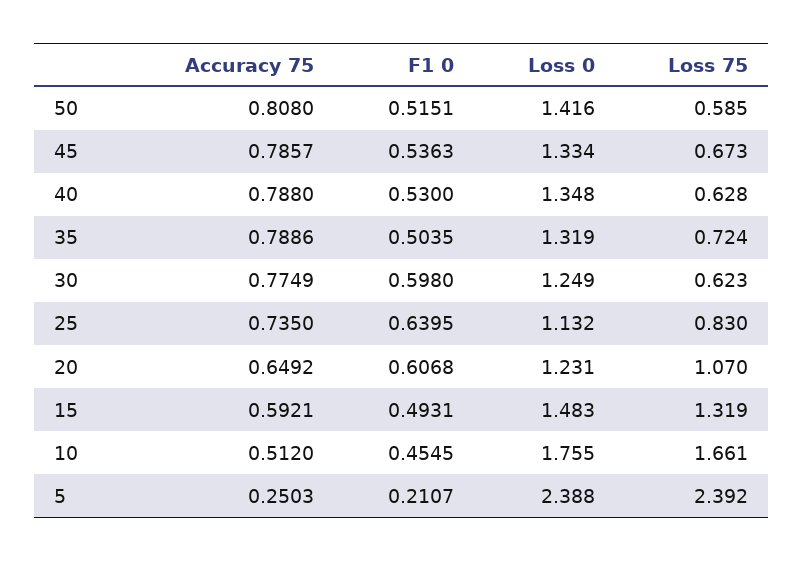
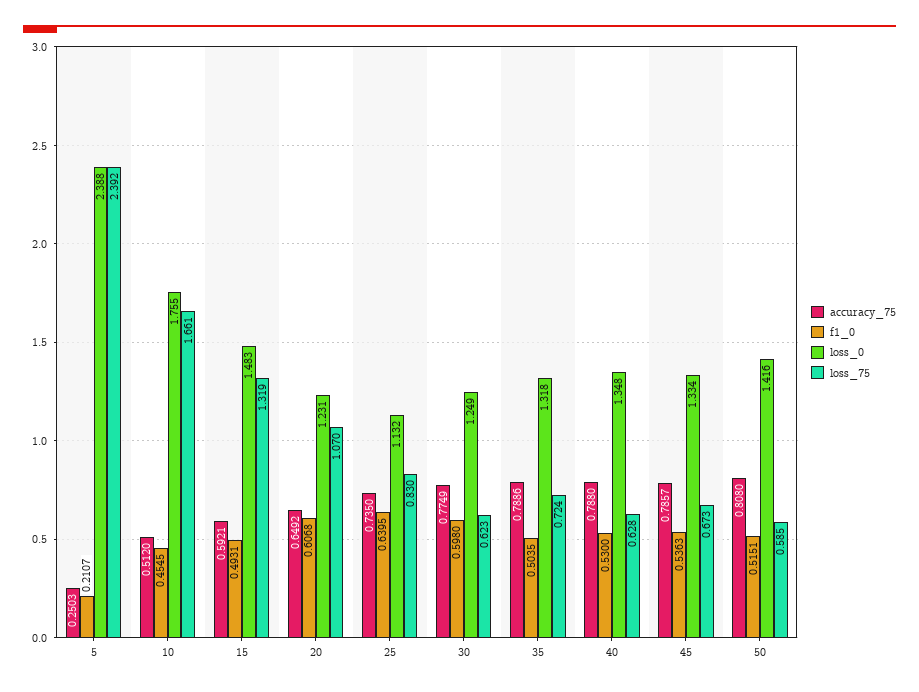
  {
    "Accuracy 75": {
      "50": 0.808,
      "45": 0.7857,
      "40": 0.788,
      "35": 0.7886,
      "30": 0.7749,
      "25": 0.735,
      "20": 0.6492,
      "15": 0.5921,
      "10": 0.512,
      "5": 0.2503
    },
    "F1 0": {
      "50": 0.5151,
      "45": 0.5363,
      "40": 0.53,
      "35": 0.5035,
      "30": 0.598,
      "25": 0.6395,
      "20": 0.6068,
      "15": 0.4931,
      "10": 0.4545,
      "5": 0.2107
    },
    "Loss 0": {
      "50": 1.416,
      "45": 1.334,
      "40": 1.348,
-     "35": 1.319,
+     "35": 1.318,
      "30": 1.249,
      "25": 1.132,
      "20": 1.231,
      "15": 1.483,
      "10": 1.755,
      "5": 2.388
    },
    "Loss 75": {
      "50": 0.585,
      "45": 0.673,
      "40": 0.628,
      "35": 0.724,
      "30": 0.623,
      "25": 0.83,
      "20": 1.07,
      "15": 1.319,
      "10": 1.661,
      "5": 2.392
    }
  }

